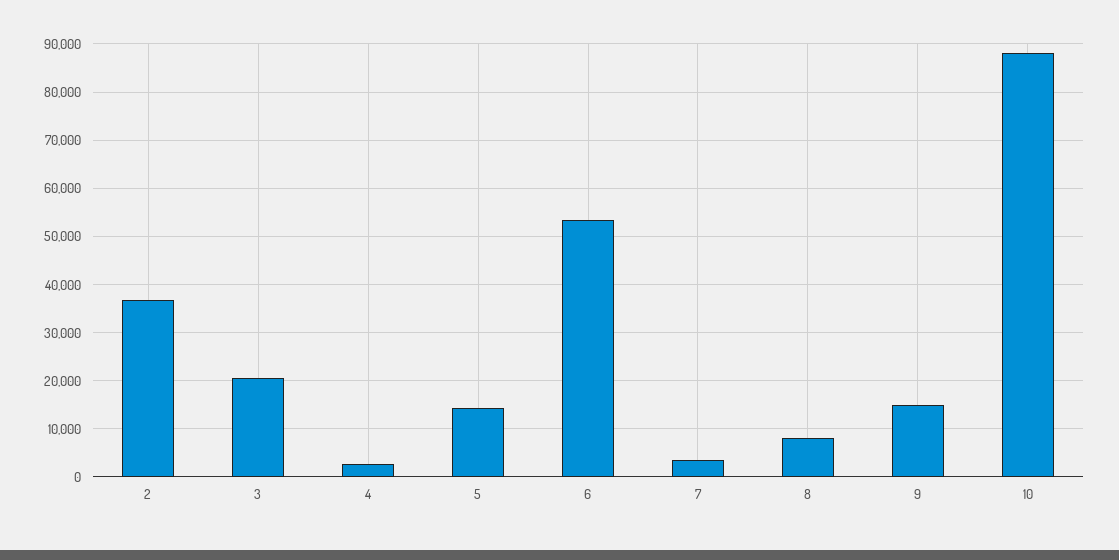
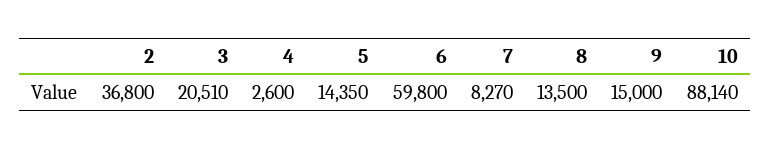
  {
    "2": 36800,
    "3": 20510,
    "4": 2600,
    "5": 14350,
-   "6": 54000,
+   "6": 59800,
-   "7": 4000,
+   "7": 8270,
-   "8": 8000,
+   "8": 13500,
    "9": 15000,
    "10": 88140
  }

